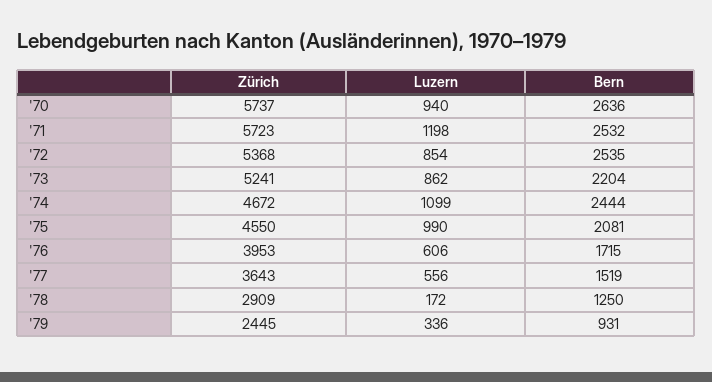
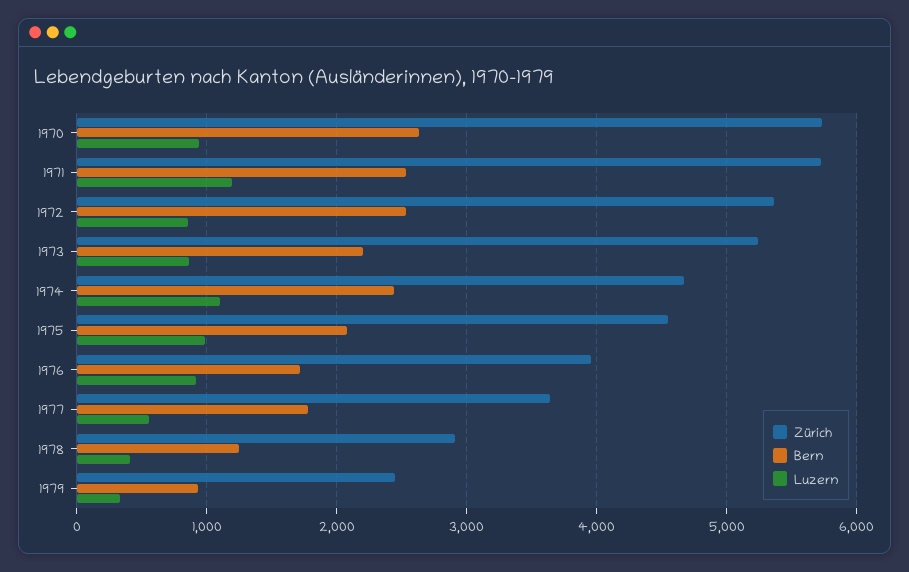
  {
    "Zürich": {
      "'70": 5737,
      "'71": 5723,
      "'72": 5368,
      "'73": 5241,
      "'74": 4672,
      "'75": 4550,
      "'76": 3953,
      "'77": 3643,
      "'78": 2909,
      "'79": 2445
    },
    "Luzern": {
      "'70": 940,
      "'71": 1198,
      "'72": 854,
      "'73": 862,
      "'74": 1099,
      "'75": 990,
-     "'76": 606,
+     "'76": 900,
      "'77": 556,
-     "'78": 172,
+     "'78": 400,
      "'79": 336
    },
    "Bern": {
      "'70": 2636,
      "'71": 2532,
      "'72": 2535,
      "'73": 2204,
      "'74": 2444,
      "'75": 2081,
      "'76": 1715,
-     "'77": 1519,
+     "'77": 1800,
      "'78": 1250,
      "'79": 931
    }
  }

